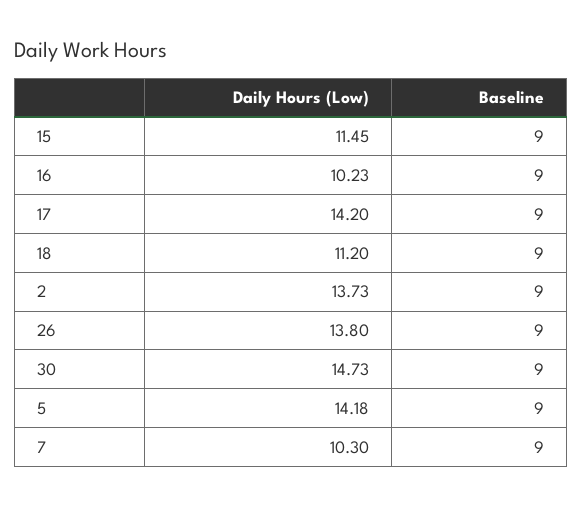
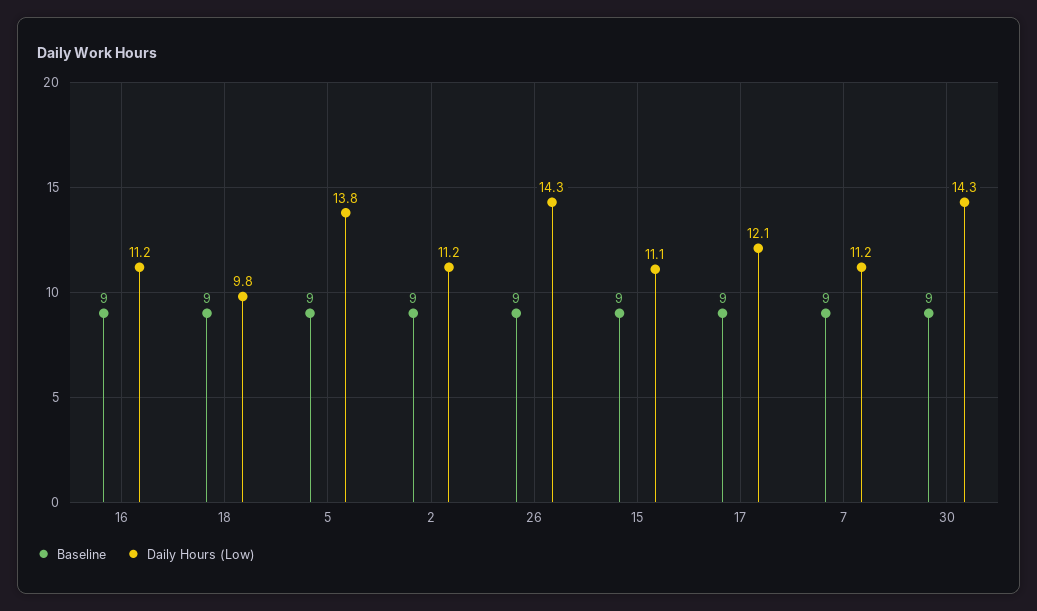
  {
    "Daily Hours (Low)": {
-     "15": 11.45,
+     "15": 11.1,
-     "16": 10.23,
+     "16": 11.2,
-     "17": 14.2,
+     "17": 12.1,
-     "18": 11.2,
+     "18": 9.8,
-     "2": 13.73,
+     "2": 11.2,
-     "26": 13.8,
+     "26": 14.3,
-     "30": 14.73,
+     "30": 14.3,
-     "5": 14.18,
+     "5": 13.8,
-     "7": 10.3
+     "7": 11.2
    },
    "Baseline": {
      "15": 9,
      "16": 9,
      "17": 9,
      "18": 9,
      "2": 9,
      "26": 9,
      "30": 9,
      "5": 9,
      "7": 9
    }
  }

